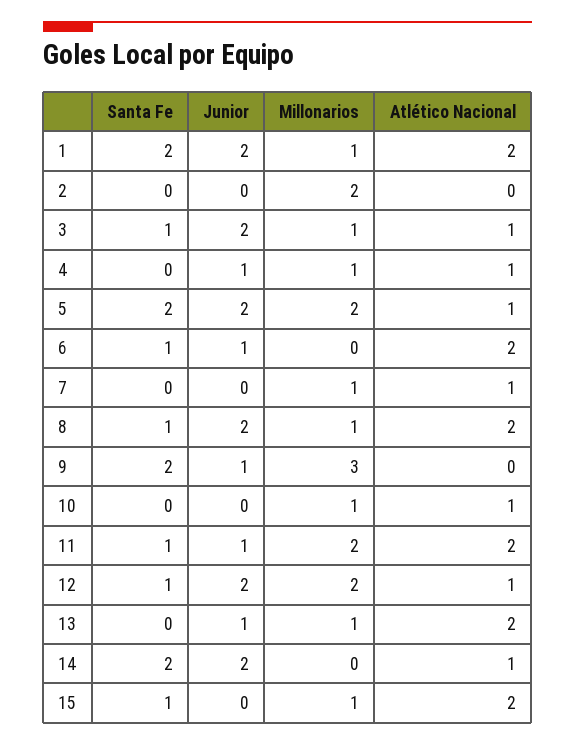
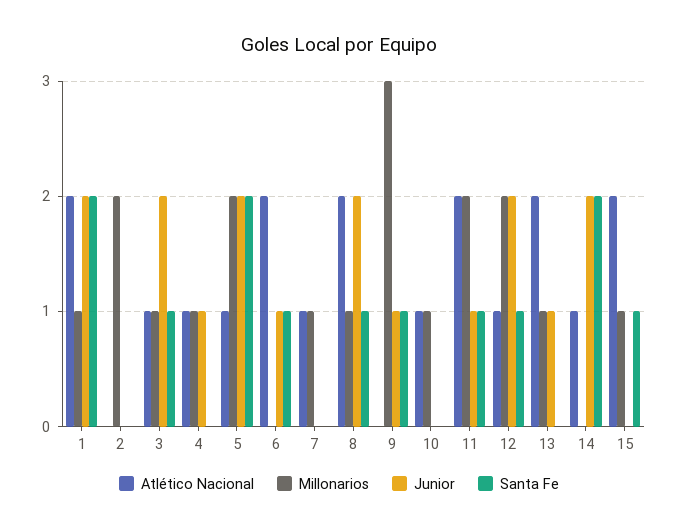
  {
    "Santa Fe": {
      "1": 2,
      "2": 0,
      "3": 1,
      "4": 0,
      "5": 2,
      "6": 1,
      "7": 0,
      "8": 1,
-     "9": 2,
+     "9": 1,
      "10": 0,
      "11": 1,
      "12": 1,
      "13": 0,
      "14": 2,
      "15": 1
    },
    "Junior": {
      "1": 2,
      "2": 0,
      "3": 2,
      "4": 1,
      "5": 2,
      "6": 1,
      "7": 0,
      "8": 2,
      "9": 1,
      "10": 0,
      "11": 1,
      "12": 2,
      "13": 1,
      "14": 2,
      "15": 0
    },
    "Millonarios": {
      "1": 1,
      "2": 2,
      "3": 1,
      "4": 1,
      "5": 2,
      "6": 0,
      "7": 1,
      "8": 1,
      "9": 3,
      "10": 1,
      "11": 2,
      "12": 2,
      "13": 1,
      "14": 0,
      "15": 1
    },
    "Atlético Nacional": {
      "1": 2,
      "2": 0,
      "3": 1,
      "4": 1,
      "5": 1,
      "6": 2,
      "7": 1,
      "8": 2,
      "9": 0,
      "10": 1,
      "11": 2,
      "12": 1,
      "13": 2,
      "14": 1,
      "15": 2
    }
  }

